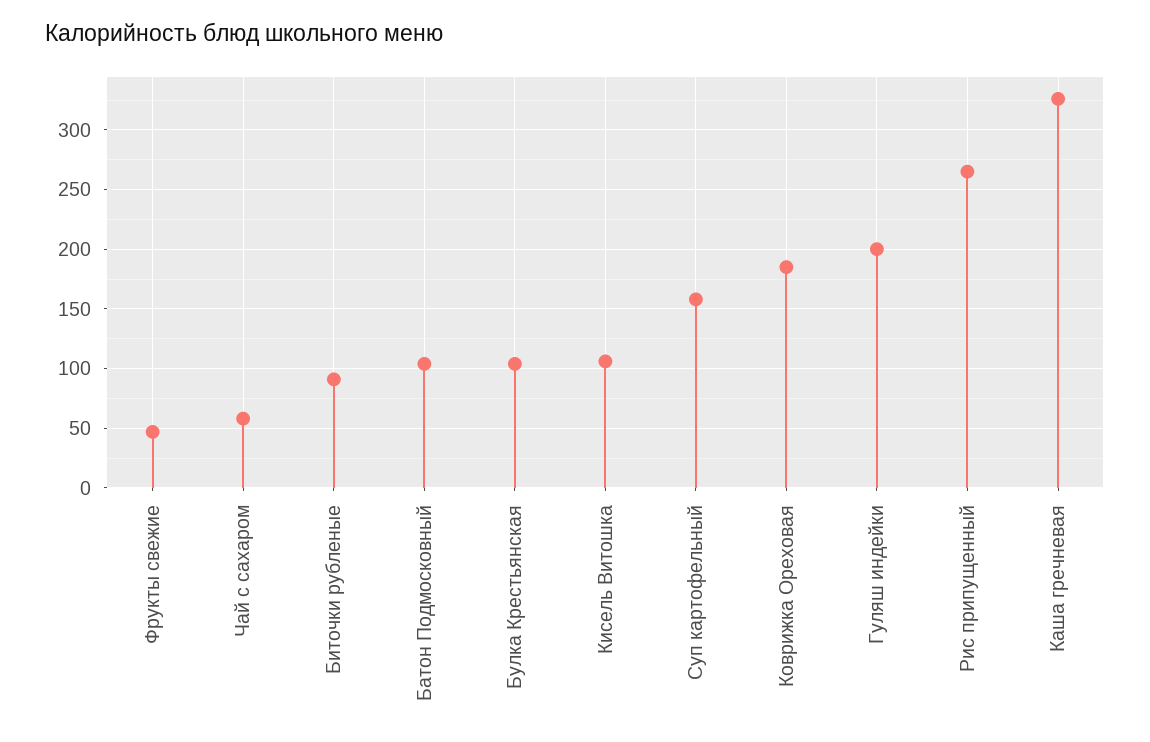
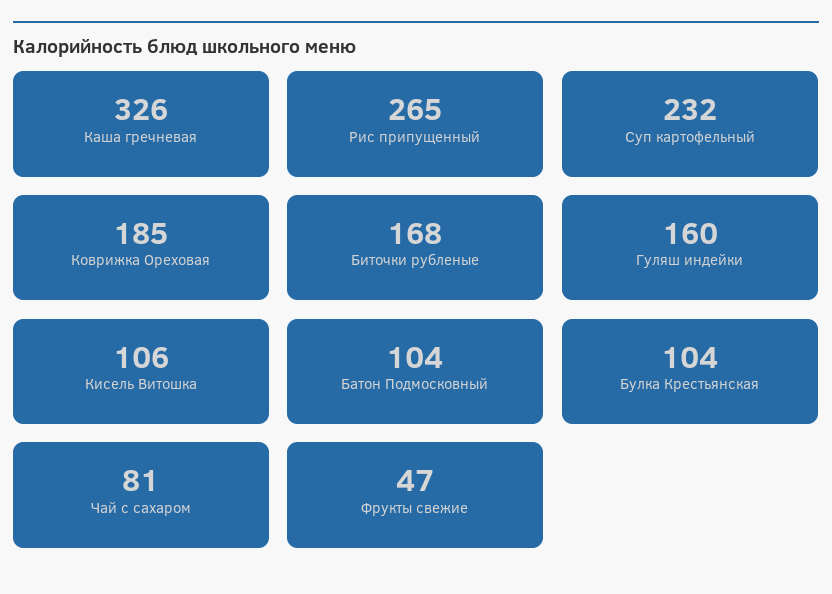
  {
    "Фрукты свежие": 47,
-   "Чай с сахаром": 60,
+   "Чай с сахаром": 81,
-   "Биточки рубленые": 90,
+   "Биточки рубленые": 168,
    "Батон Подмосковный": 104,
    "Булка Крестьянская": 104,
    "Кисель Витошка": 106,
-   "Суп картофельный": 160,
+   "Суп картофельный": 232,
    "Коврижка Ореховая": 185,
-   "Гуляш индейки": 200,
+   "Гуляш индейки": 160,
    "Рис припущенный": 265,
    "Каша гречневая": 326
  }

